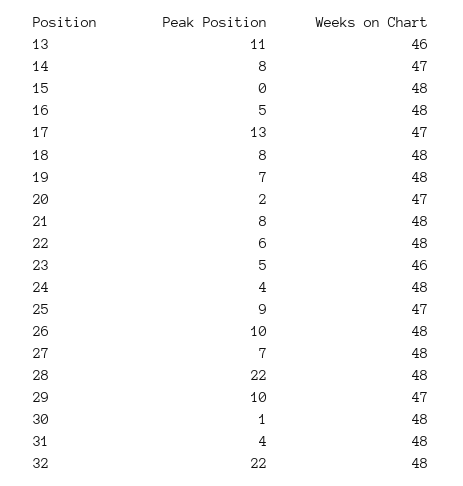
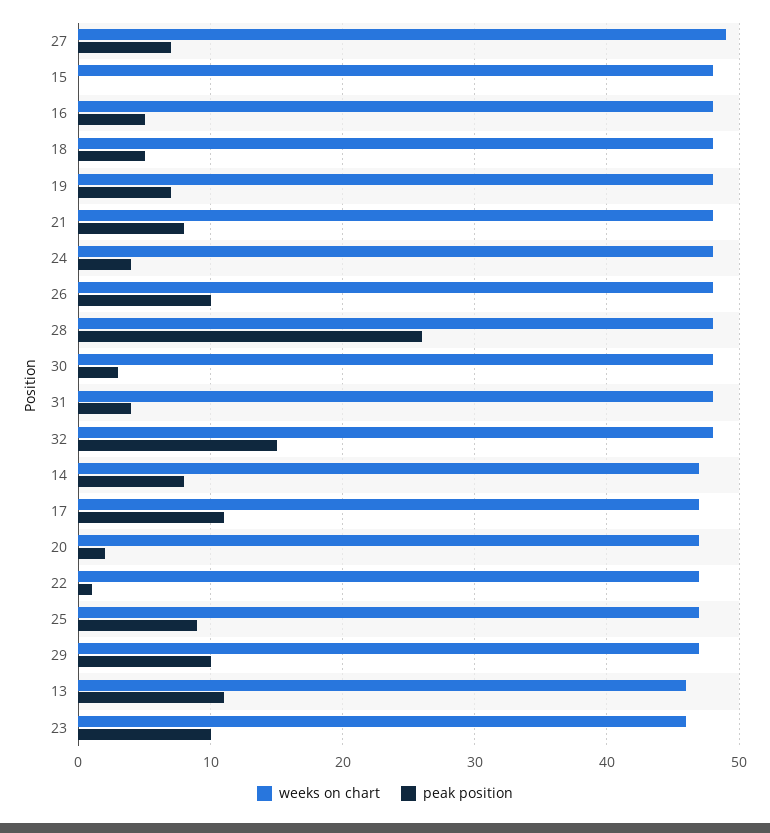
  {
    "Peak Position": {
      "13": 11,
      "14": 8,
      "15": 0,
      "16": 5,
-     "17": 13,
+     "17": 11,
-     "18": 8,
+     "18": 5,
      "19": 7,
      "20": 2,
      "21": 8,
-     "22": 6,
+     "22": 1,
-     "23": 5,
+     "23": 10,
      "24": 4,
      "25": 9,
      "26": 10,
      "27": 7,
-     "28": 22,
+     "28": 26,
      "29": 10,
-     "30": 1,
+     "30": 3,
      "31": 4,
-     "32": 22
+     "32": 15
    },
    "Weeks on Chart": {
      "13": 46,
      "14": 47,
      "15": 48,
      "16": 48,
      "17": 47,
      "18": 48,
      "19": 48,
      "20": 47,
      "21": 48,
-     "22": 48,
+     "22": 47,
      "23": 46,
      "24": 48,
      "25": 47,
      "26": 48,
-     "27": 48,
+     "27": 49,
      "28": 48,
      "29": 47,
      "30": 48,
      "31": 48,
      "32": 48
    }
  }

